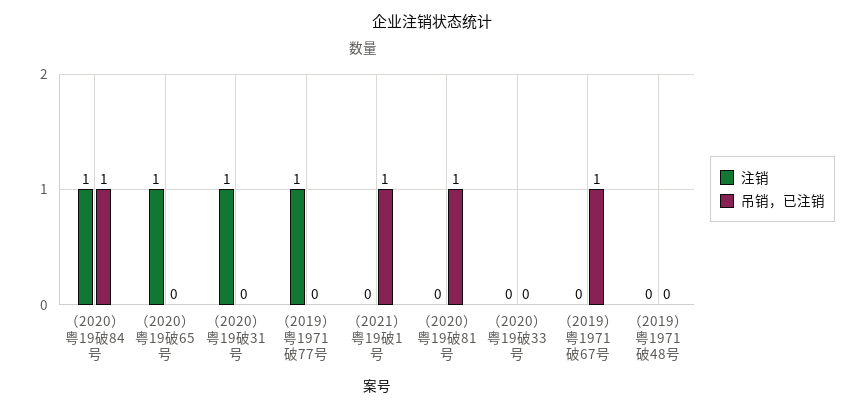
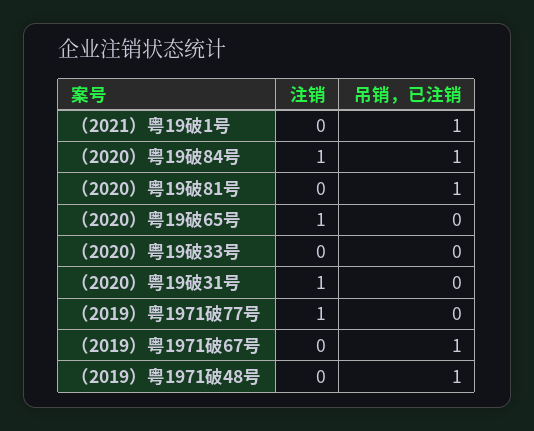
  {
    "注销": {
      "（2020）粤19破84号": 1,
      "（2020）粤19破65号": 1,
      "（2020）粤19破31号": 1,
      "（2019）粤1971破77号": 1,
      "（2021）粤19破1号": 0,
      "（2020）粤19破81号": 0,
      "（2020）粤19破33号": 0,
      "（2019）粤1971破67号": 0,
      "（2019）粤1971破48号": 0
    },
    "吊销，已注销": {
      "（2020）粤19破84号": 1,
      "（2020）粤19破65号": 0,
      "（2020）粤19破31号": 0,
      "（2019）粤1971破77号": 0,
      "（2021）粤19破1号": 1,
      "（2020）粤19破81号": 1,
      "（2020）粤19破33号": 0,
      "（2019）粤1971破67号": 1,
-     "（2019）粤1971破48号": 0
+     "（2019）粤1971破48号": 1
    }
  }

